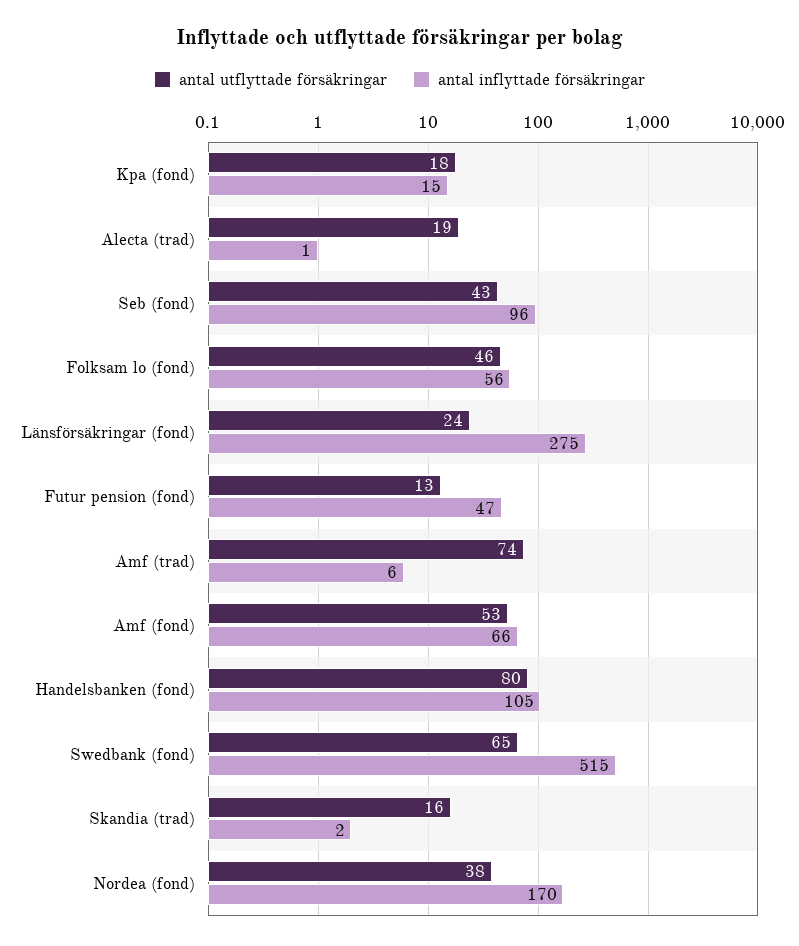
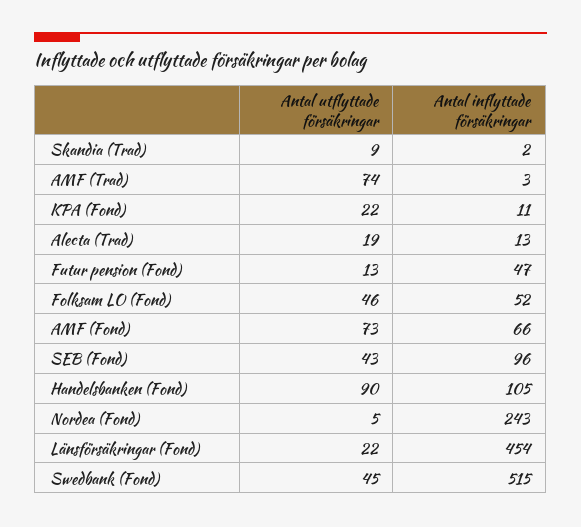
  {
    "antal utflyttade försäkringar": {
-     "Kpa (fond)": 18,
+     "Kpa (fond)": 22,
      "Alecta (trad)": 19,
      "Seb (fond)": 43,
      "Folksam lo (fond)": 46,
-     "Länsförsäkringar (fond)": 24,
+     "Länsförsäkringar (fond)": 22,
      "Futur pension (fond)": 13,
      "Amf (trad)": 74,
-     "Amf (fond)": 53,
+     "Amf (fond)": 73,
-     "Handelsbanken (fond)": 80,
+     "Handelsbanken (fond)": 90,
-     "Swedbank (fond)": 65,
+     "Swedbank (fond)": 45,
-     "Skandia (trad)": 16,
+     "Skandia (trad)": 9,
-     "Nordea (fond)": 38
+     "Nordea (fond)": 5
    },
    "antal inflyttade försäkringar": {
-     "Kpa (fond)": 15,
+     "Kpa (fond)": 11,
-     "Alecta (trad)": 1,
+     "Alecta (trad)": 13,
      "Seb (fond)": 96,
-     "Folksam lo (fond)": 56,
+     "Folksam lo (fond)": 52,
-     "Länsförsäkringar (fond)": 275,
+     "Länsförsäkringar (fond)": 454,
      "Futur pension (fond)": 47,
-     "Amf (trad)": 6,
+     "Amf (trad)": 3,
      "Amf (fond)": 66,
      "Handelsbanken (fond)": 105,
      "Swedbank (fond)": 515,
      "Skandia (trad)": 2,
-     "Nordea (fond)": 170
+     "Nordea (fond)": 243
    }
  }

